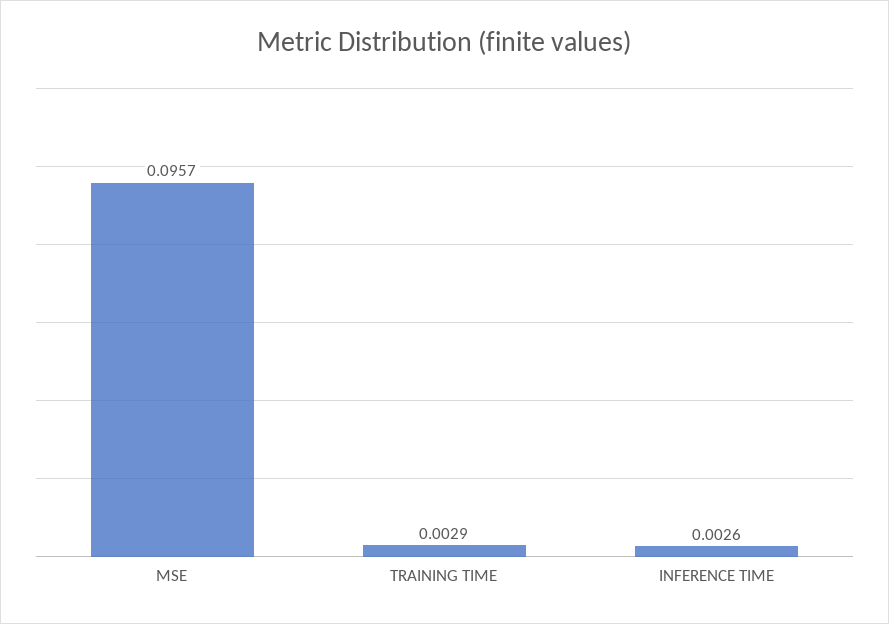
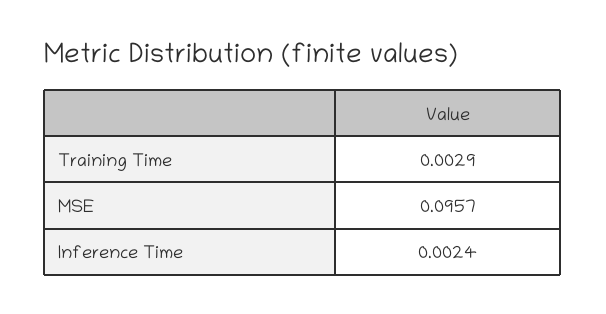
  {
    "MSE": 0.0957,
    "TRAINING TIME": 0.0029,
-   "INFERENCE TIME": 0.0026
+   "INFERENCE TIME": 0.0024
  }

